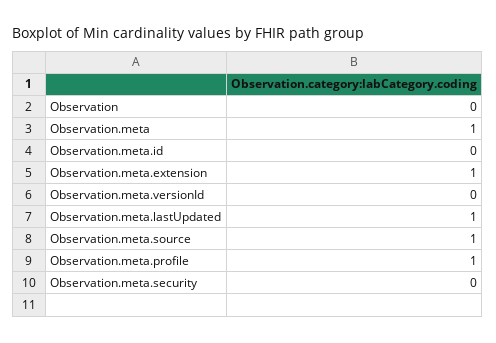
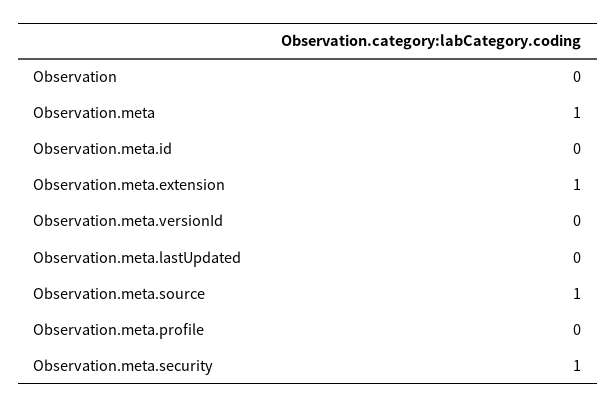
  {
    "Observation": 0,
    "Observation.meta": 1,
    "Observation.meta.id": 0,
    "Observation.meta.extension": 1,
    "Observation.meta.versionId": 0,
-   "Observation.meta.lastUpdated": 1,
+   "Observation.meta.lastUpdated": 0,
    "Observation.meta.source": 1,
-   "Observation.meta.profile": 1,
+   "Observation.meta.profile": 0,
-   "Observation.meta.security": 0
+   "Observation.meta.security": 1
  }

